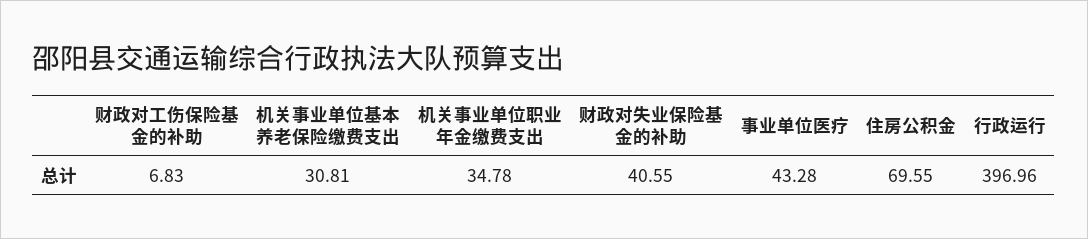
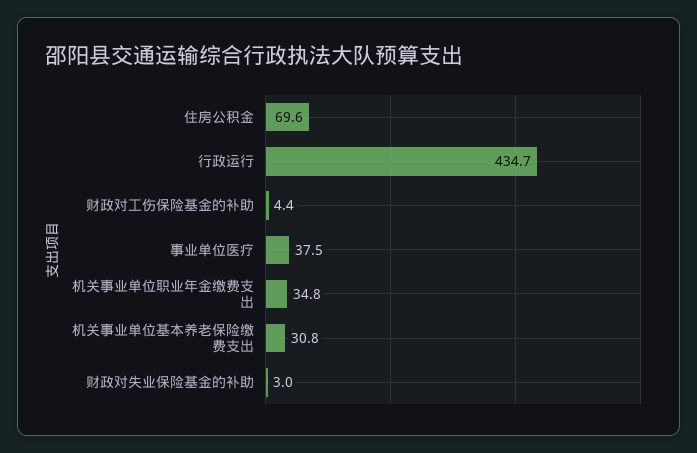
  {
-   "财政对工伤保险基金的补助": 6.83,
+   "财政对工伤保险基金的补助": 4.4,
    "机关事业单位基本养老保险缴费支出": 30.81,
    "机关事业单位职业年金缴费支出": 34.78,
-   "财政对失业保险基金的补助": 40.55,
+   "财政对失业保险基金的补助": 3,
-   "事业单位医疗": 43.28,
+   "事业单位医疗": 37.5,
    "住房公积金": 69.55,
-   "行政运行": 396.96
+   "行政运行": 434.7
  }

